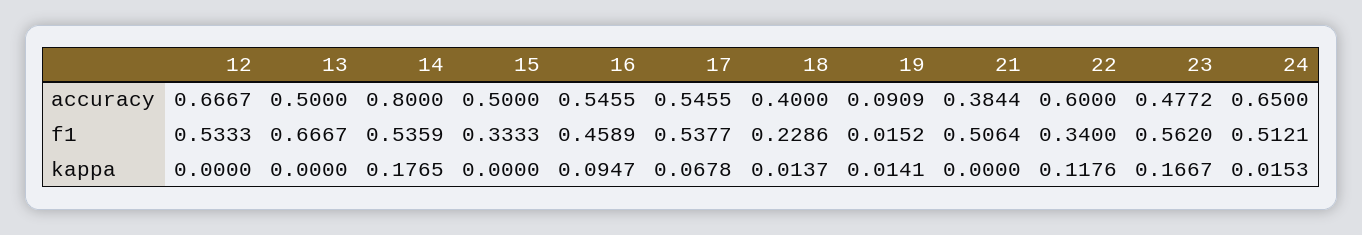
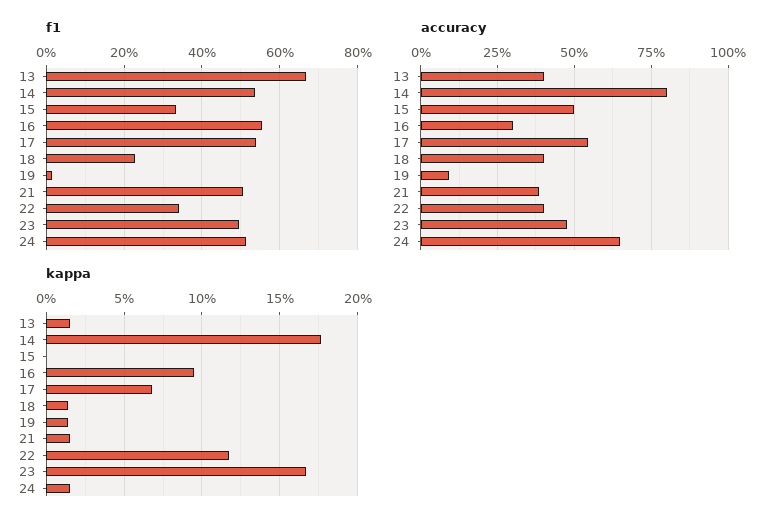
  {
    "accuracy": {
-     "12": 0.6667,
-     "13": 0.5,
+     "13": 0.4,
      "14": 0.8,
      "15": 0.5,
-     "16": 0.5455,
+     "16": 0.3,
      "17": 0.5455,
      "18": 0.4,
      "19": 0.0909,
      "21": 0.3844,
-     "22": 0.6,
+     "22": 0.4,
      "23": 0.4772,
      "24": 0.65
    },
    "f1": {
-     "12": 0.5333,
      "13": 0.6667,
      "14": 0.5359,
      "15": 0.3333,
-     "16": 0.4589,
+     "16": 0.56,
      "17": 0.5377,
      "18": 0.2286,
      "19": 0.0152,
      "21": 0.5064,
      "22": 0.34,
-     "23": 0.562,
+     "23": 0.5,
      "24": 0.5121
    },
    "kappa": {
-     "12": 0,
-     "13": 0,
+     "13": 0.015,
      "14": 0.1765,
      "15": 0,
      "16": 0.0947,
      "17": 0.0678,
      "18": 0.0137,
      "19": 0.0141,
-     "21": 0,
+     "21": 0.015,
      "22": 0.1176,
      "23": 0.1667,
      "24": 0.0153
    }
  }

